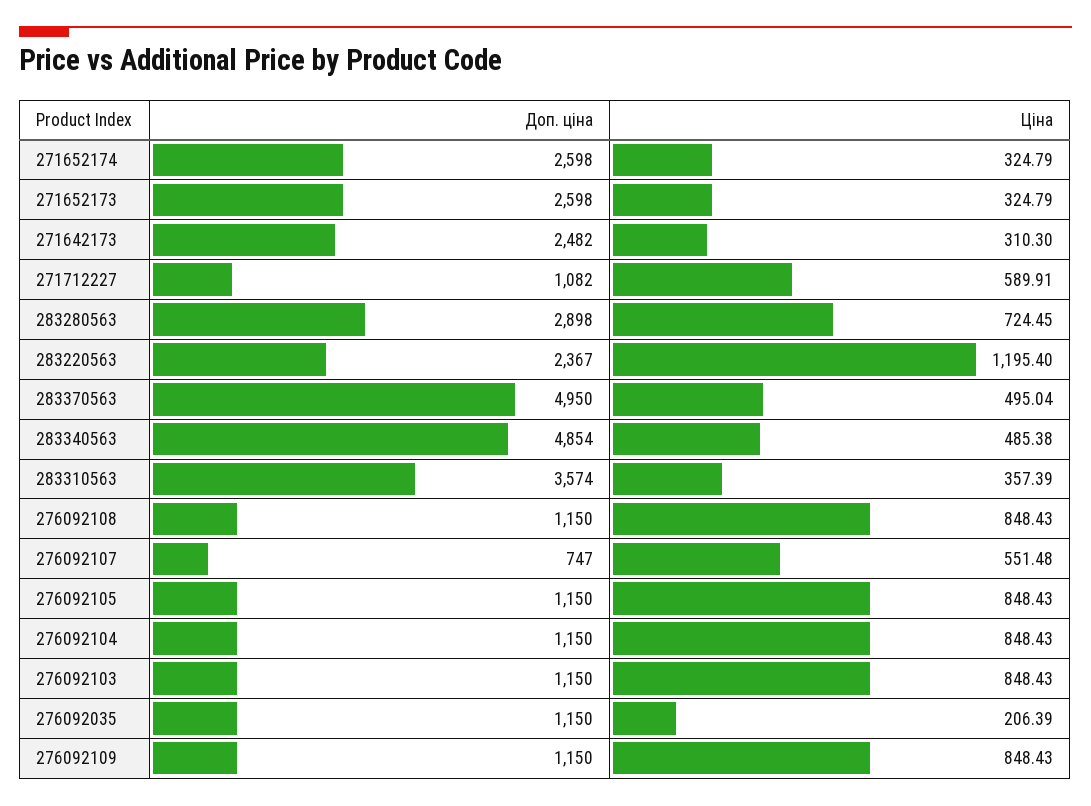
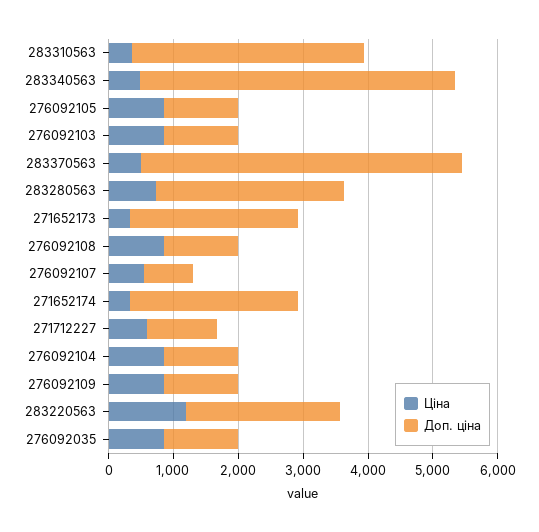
  {
    "Доп. ціна": {
      "271652174": 2598,
      "271652173": 2598,
-     "271642173": 2482,
      "271712227": 1082,
      "283280563": 2898,
      "283220563": 2367,
      "283370563": 4950,
      "283340563": 4854,
      "283310563": 3574,
      "276092108": 1150,
      "276092107": 747,
      "276092105": 1150,
      "276092104": 1150,
      "276092103": 1150,
      "276092035": 1150,
      "276092109": 1150
    },
    "Ціна": {
      "271652174": 324.79,
      "271652173": 324.79,
-     "271642173": 310.3,
      "271712227": 589.91,
      "283280563": 724.45,
      "283220563": 1195.4,
      "283370563": 495.04,
      "283340563": 485.38,
      "283310563": 357.39,
      "276092108": 848.43,
      "276092107": 551.48,
      "276092105": 848.43,
      "276092104": 848.43,
      "276092103": 848.43,
-     "276092035": 206.39,
+     "276092035": 800,
      "276092109": 848.43
    }
  }

